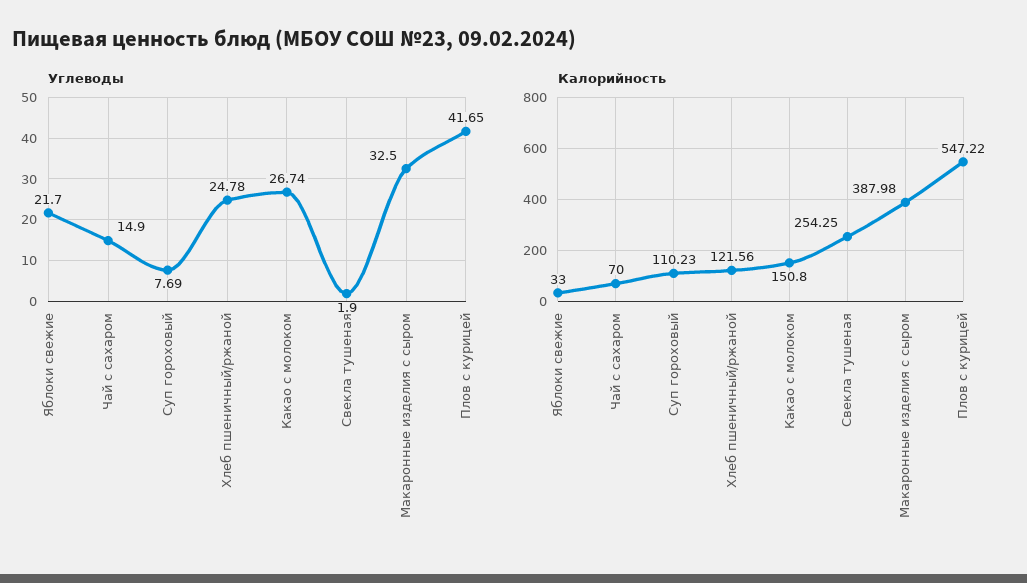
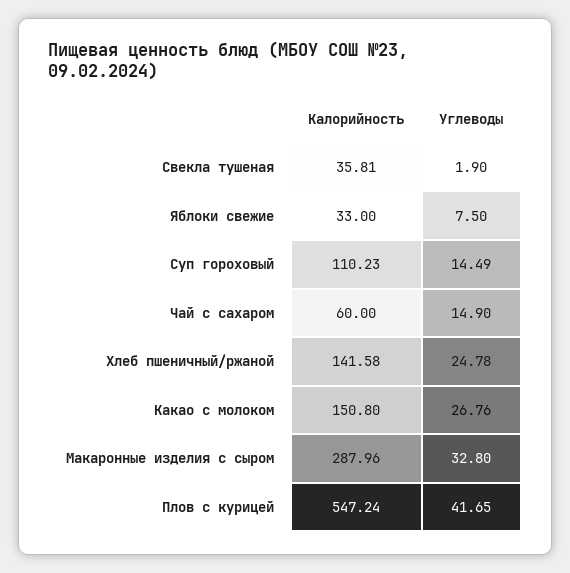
  {
    "Углеводы": {
-     "Яблоки свежие": 21.7,
+     "Яблоки свежие": 7.5,
      "Чай с сахаром": 14.9,
-     "Суп гороховый": 7.69,
+     "Суп гороховый": 14.49,
      "Хлеб пшеничный/ржаной": 24.78,
-     "Какао с молоком": 26.74,
+     "Какао с молоком": 26.76,
      "Свекла тушеная": 1.9,
-     "Макаронные изделия с сыром": 32.5,
+     "Макаронные изделия с сыром": 32.8,
      "Плов с курицей": 41.65
    },
    "Калорийность": {
      "Яблоки свежие": 33,
-     "Чай с сахаром": 70,
+     "Чай с сахаром": 60,
      "Суп гороховый": 110.23,
-     "Хлеб пшеничный/ржаной": 121.56,
+     "Хлеб пшеничный/ржаной": 141.58,
      "Какао с молоком": 150.8,
-     "Свекла тушеная": 254.25,
+     "Свекла тушеная": 35.81,
-     "Макаронные изделия с сыром": 387.98,
+     "Макаронные изделия с сыром": 287.96,
-     "Плов с курицей": 547.22
+     "Плов с курицей": 547.24
    }
  }

